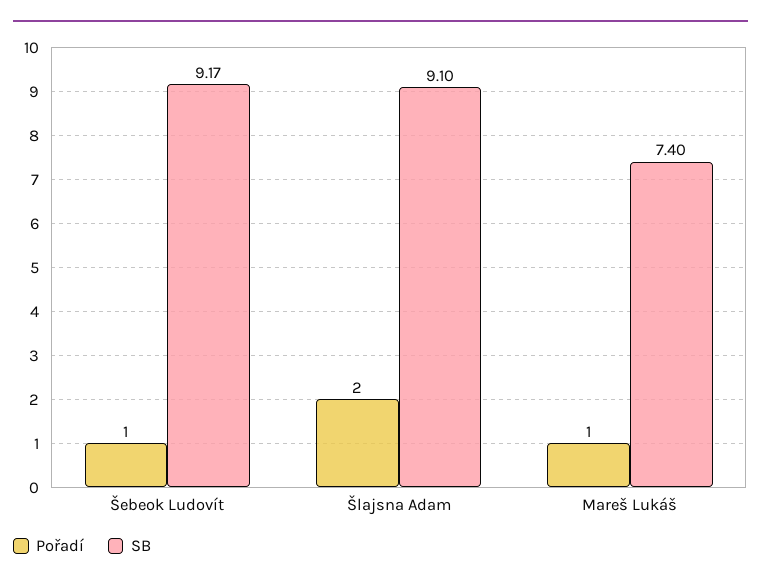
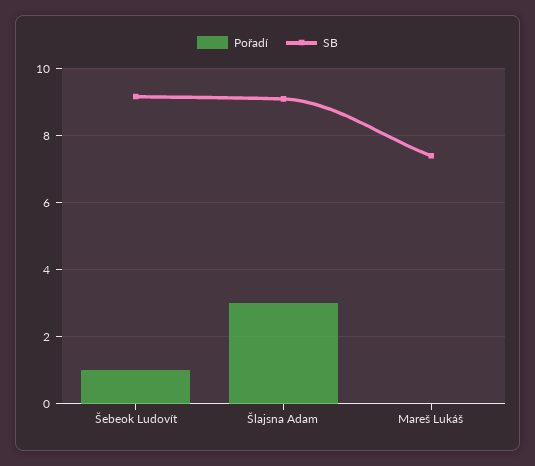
  {
    "Pořadí": {
      "Šebeok Ludovít": 1,
-     "Šlajsna Adam": 2,
+     "Šlajsna Adam": 3,
-     "Mareš Lukáš": 1
+     "Mareš Lukáš": 0
    },
    "SB": {
      "Šebeok Ludovít": 9.17,
      "Šlajsna Adam": 9.1,
      "Mareš Lukáš": 7.4
    }
  }

